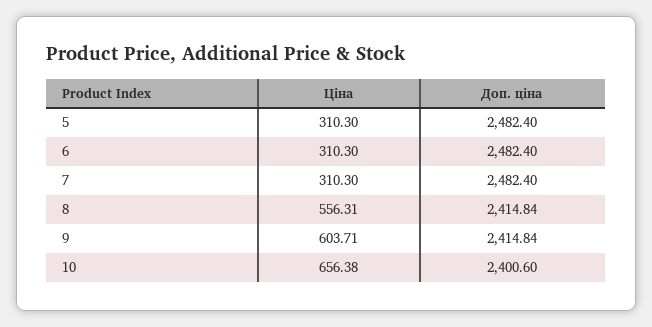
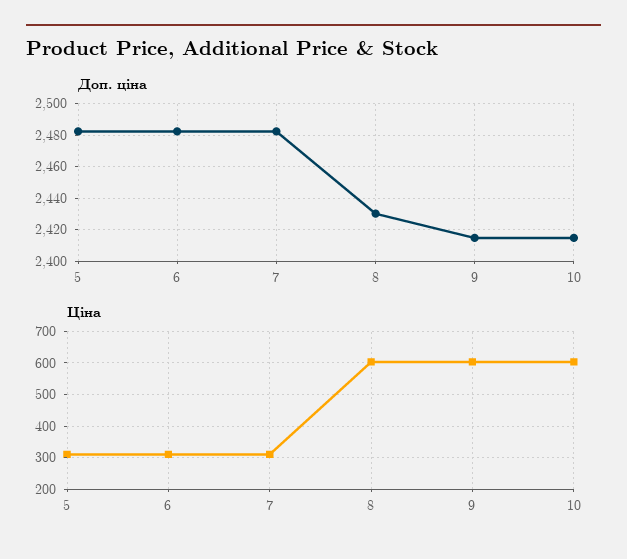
  {
    "Ціна": {
      "5": 310.3,
      "6": 310.3,
      "7": 310.3,
-     "8": 556.31,
+     "8": 600,
      "9": 603.71,
-     "10": 656.38
+     "10": 600
    },
    "Доп. ціна": {
      "5": 2482.4,
      "6": 2482.4,
      "7": 2482.4,
-     "8": 2414.84,
+     "8": 2430,
      "9": 2414.84,
-     "10": 2400.6
+     "10": 2415
    }
  }

